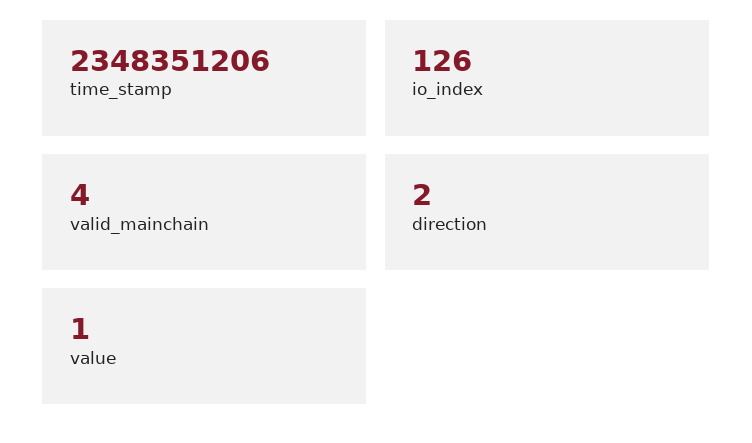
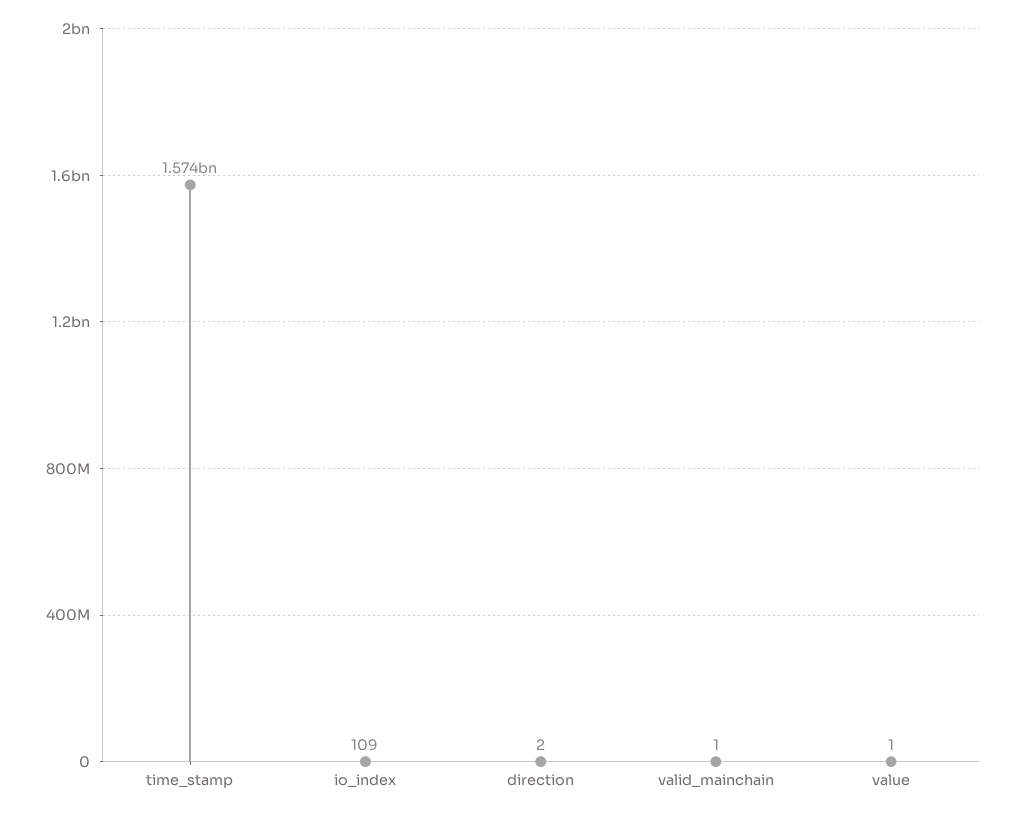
  {
-   "time_stamp": 2348351206,
+   "time_stamp": 1574000000,
-   "io_index": 126,
+   "io_index": 109,
-   "valid_mainchain": 4,
+   "valid_mainchain": 1,
    "direction": 2,
    "value": 1
  }

